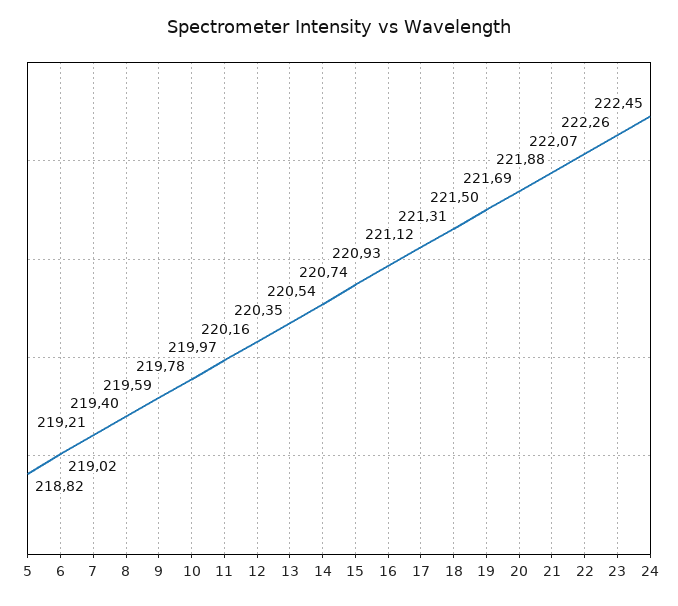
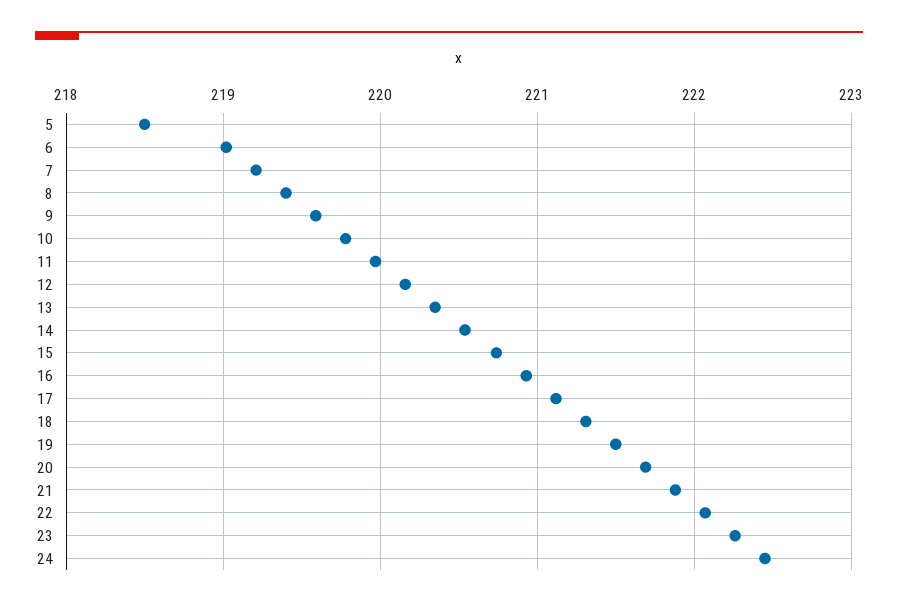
  {
-   "5": 218.82,
+   "5": 218.5,
    "6": 219.02,
    "7": 219.21,
    "8": 219.4,
    "9": 219.59,
    "10": 219.78,
    "11": 219.97,
    "12": 220.16,
    "13": 220.35,
    "14": 220.54,
    "15": 220.74,
    "16": 220.93,
    "17": 221.12,
    "18": 221.31,
    "19": 221.5,
    "20": 221.69,
    "21": 221.88,
    "22": 222.07,
    "23": 222.26,
    "24": 222.45
  }

